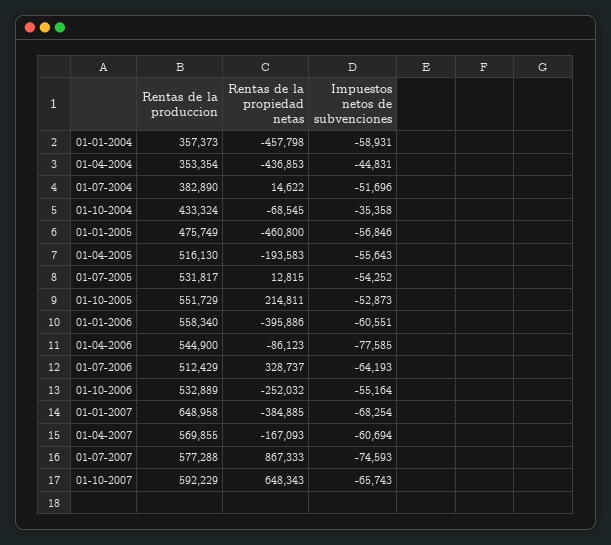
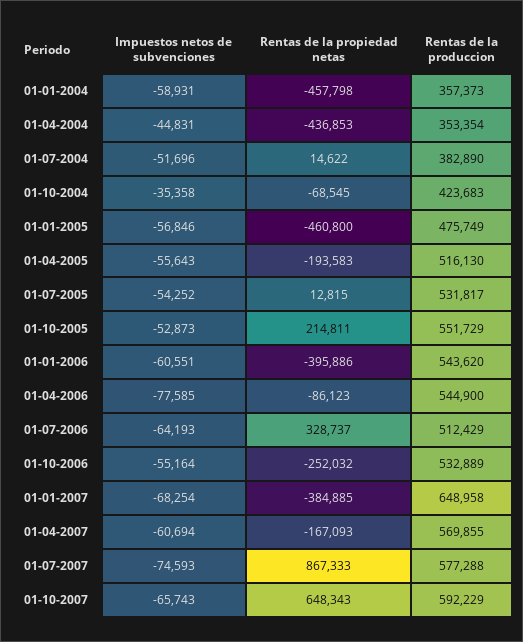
  {
    "Rentas de la produccion": {
      "01-01-2004": 357373,
      "01-04-2004": 353354,
      "01-07-2004": 382890,
-     "01-10-2004": 433324,
+     "01-10-2004": 423683,
      "01-01-2005": 475749,
      "01-04-2005": 516130,
      "01-07-2005": 531817,
      "01-10-2005": 551729,
-     "01-01-2006": 558340,
+     "01-01-2006": 543620,
      "01-04-2006": 544900,
      "01-07-2006": 512429,
      "01-10-2006": 532889,
      "01-01-2007": 648958,
      "01-04-2007": 569855,
      "01-07-2007": 577288,
      "01-10-2007": 592229
    },
    "Rentas de la propiedad netas": {
      "01-01-2004": -457798,
      "01-04-2004": -436853,
      "01-07-2004": 14622,
      "01-10-2004": -68545,
      "01-01-2005": -460800,
      "01-04-2005": -193583,
      "01-07-2005": 12815,
      "01-10-2005": 214811,
      "01-01-2006": -395886,
      "01-04-2006": -86123,
      "01-07-2006": 328737,
      "01-10-2006": -252032,
      "01-01-2007": -384885,
      "01-04-2007": -167093,
      "01-07-2007": 867333,
      "01-10-2007": 648343
    },
    "Impuestos netos de subvenciones": {
      "01-01-2004": -58931,
      "01-04-2004": -44831,
      "01-07-2004": -51696,
      "01-10-2004": -35358,
      "01-01-2005": -56846,
      "01-04-2005": -55643,
      "01-07-2005": -54252,
      "01-10-2005": -52873,
      "01-01-2006": -60551,
      "01-04-2006": -77585,
      "01-07-2006": -64193,
      "01-10-2006": -55164,
      "01-01-2007": -68254,
      "01-04-2007": -60694,
      "01-07-2007": -74593,
      "01-10-2007": -65743
    }
  }

